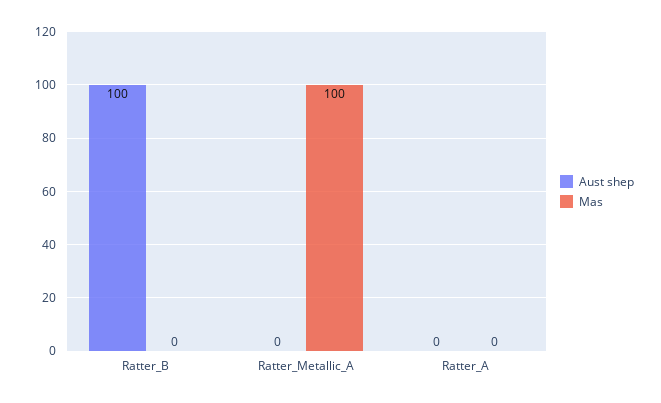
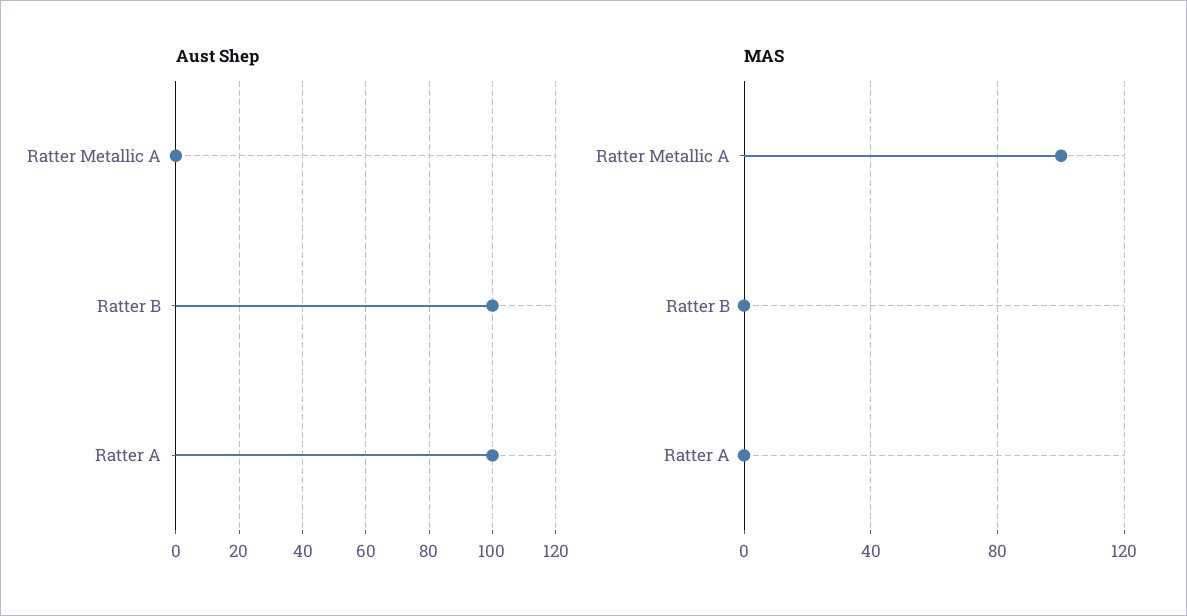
  {
    "Aust shep": {
      "Ratter_B": 100,
      "Ratter_Metallic_A": 0,
-     "Ratter_A": 0
+     "Ratter_A": 100
    },
    "Mas": {
      "Ratter_B": 0,
      "Ratter_Metallic_A": 100,
      "Ratter_A": 0
    }
  }

